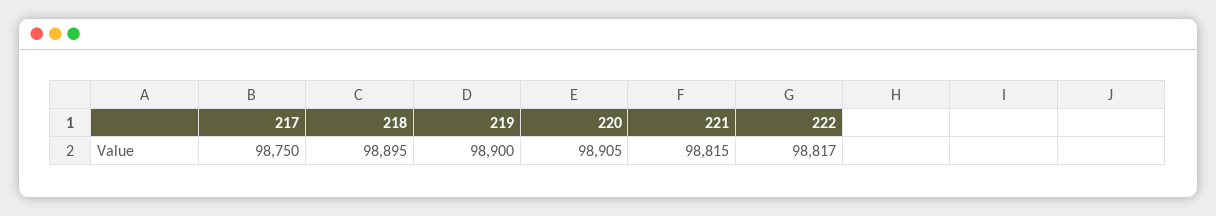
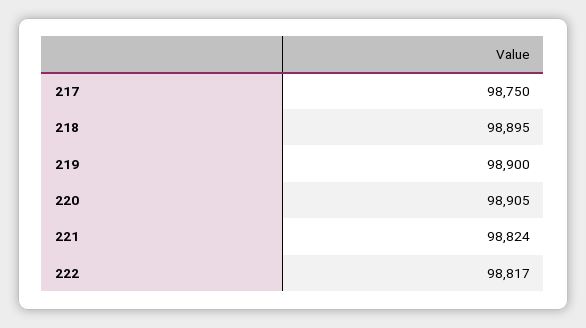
  {
    "217": 98750,
    "218": 98895,
    "219": 98900,
    "220": 98905,
-   "221": 98815,
+   "221": 98824,
    "222": 98817
  }

